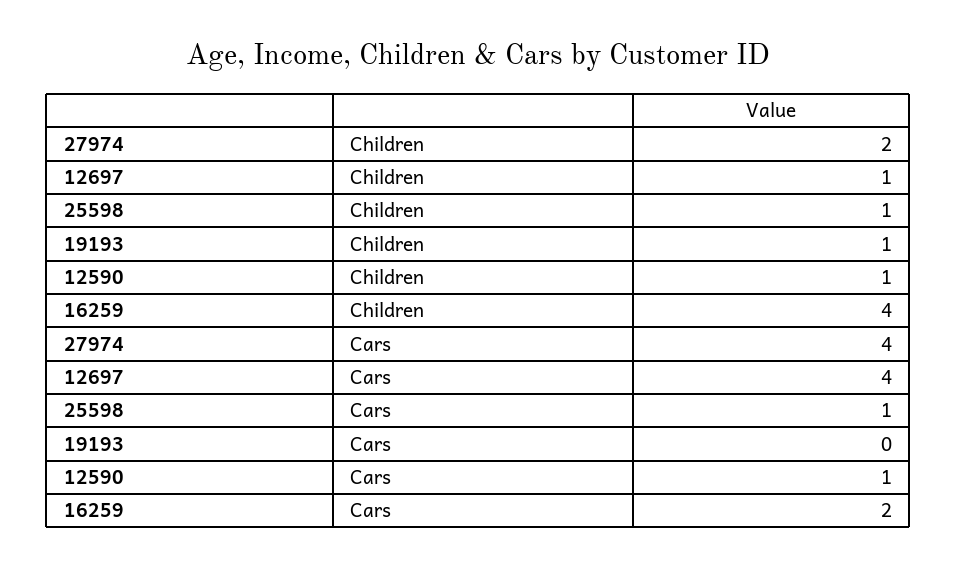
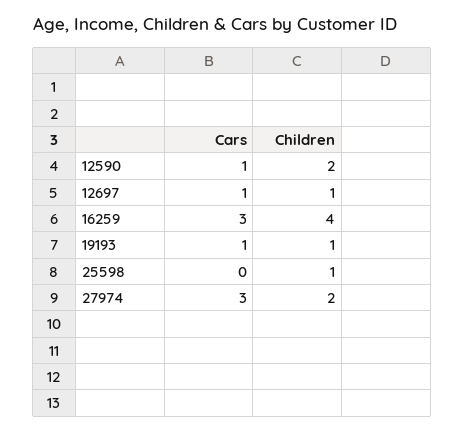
  {
    "27974": {
      "Children": 2,
-     "Cars": 4
+     "Cars": 3
    },
    "12697": {
      "Children": 1,
-     "Cars": 4
+     "Cars": 1
    },
    "25598": {
      "Children": 1,
-     "Cars": 1
+     "Cars": 0
    },
    "19193": {
      "Children": 1,
-     "Cars": 0
+     "Cars": 1
    },
    "12590": {
-     "Children": 1,
+     "Children": 2,
      "Cars": 1
    },
    "16259": {
      "Children": 4,
-     "Cars": 2
+     "Cars": 3
    }
  }

